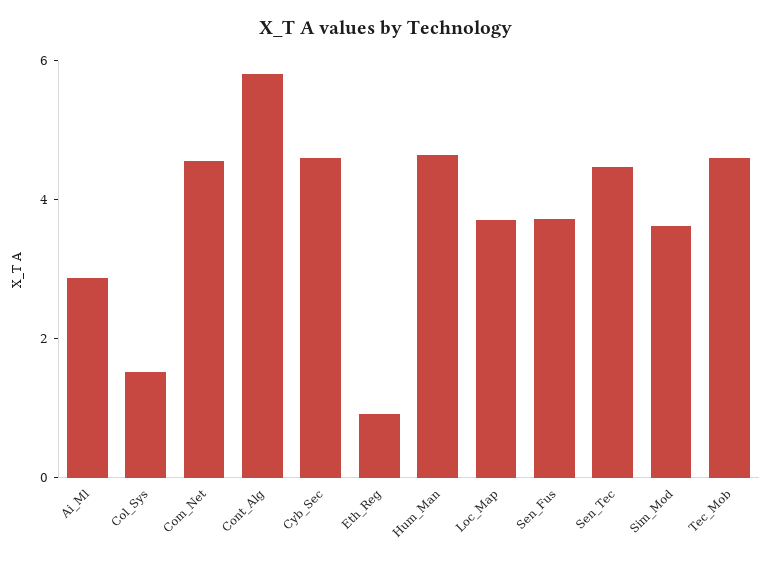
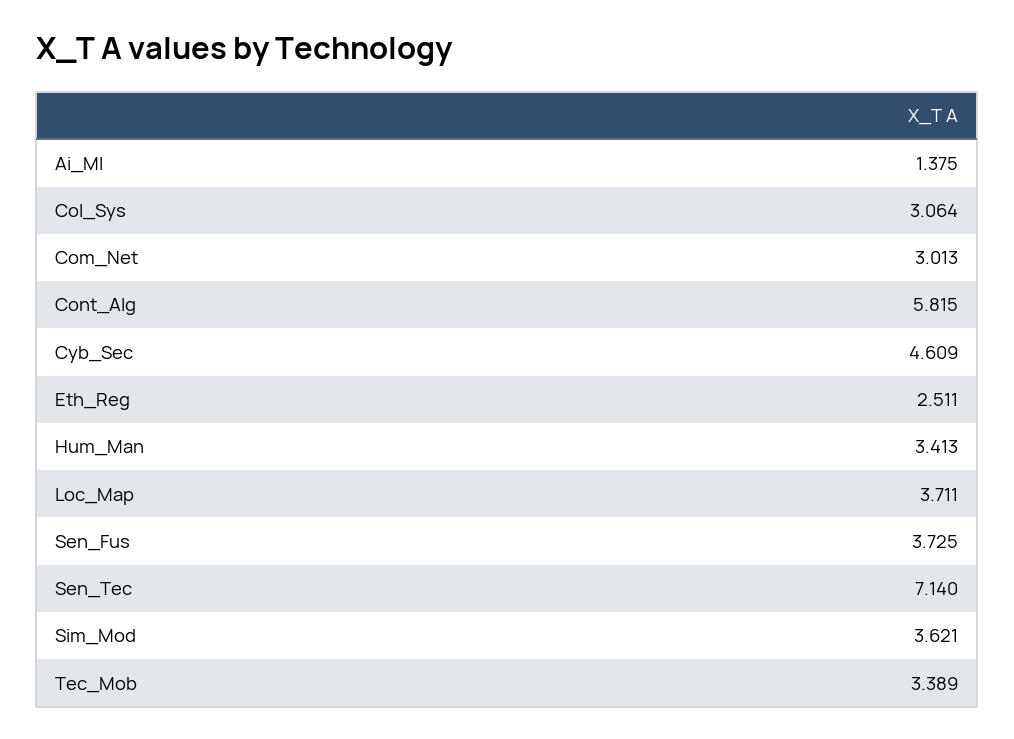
  {
-   "Ai_Ml": 3,
+   "Ai_Ml": 1.375,
-   "Col_Sys": 1.5,
+   "Col_Sys": 3.064,
-   "Com_Net": 4.5,
+   "Com_Net": 3.013,
    "Cont_Alg": 5.815,
    "Cyb_Sec": 4.609,
-   "Eth_Reg": 1,
+   "Eth_Reg": 2.511,
-   "Hum_Man": 4.5,
+   "Hum_Man": 3.413,
    "Loc_Map": 3.711,
    "Sen_Fus": 3.725,
-   "Sen_Tec": 4.5,
+   "Sen_Tec": 7.14,
    "Sim_Mod": 3.621,
-   "Tec_Mob": 4.5
+   "Tec_Mob": 3.389
  }

